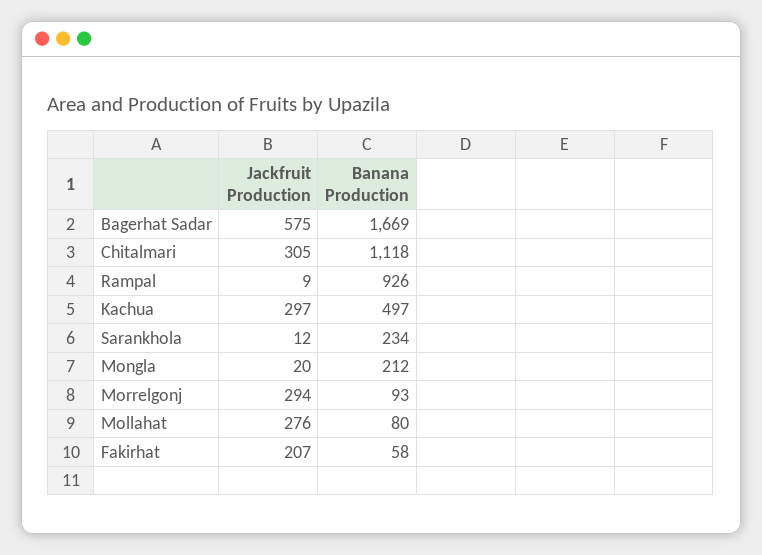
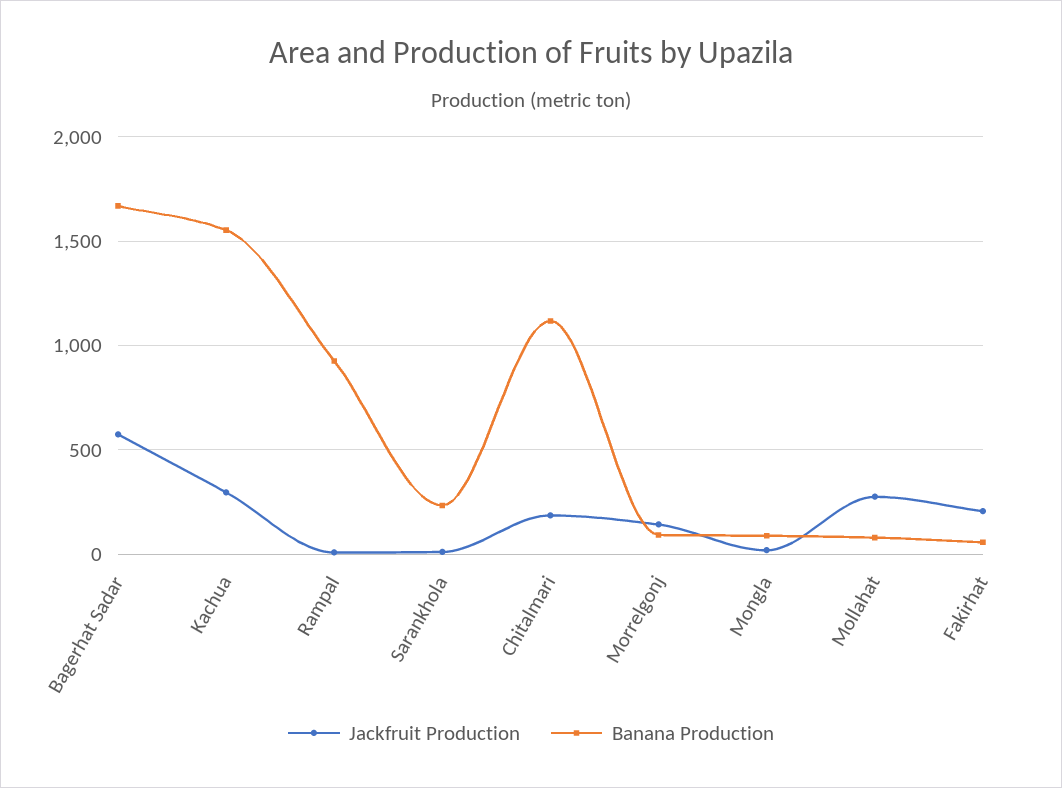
  {
    "Jackfruit Production": {
      "Bagerhat Sadar": 575,
-     "Chitalmari": 305,
+     "Chitalmari": 200,
      "Rampal": 9,
      "Kachua": 297,
      "Sarankhola": 12,
      "Mongla": 20,
-     "Morrelgonj": 294,
+     "Morrelgonj": 150,
      "Mollahat": 276,
      "Fakirhat": 207
    },
    "Banana Production": {
      "Bagerhat Sadar": 1669,
      "Chitalmari": 1118,
      "Rampal": 926,
-     "Kachua": 497,
+     "Kachua": 1550,
      "Sarankhola": 234,
-     "Mongla": 212,
+     "Mongla": 100,
      "Morrelgonj": 93,
      "Mollahat": 80,
      "Fakirhat": 58
    }
  }

